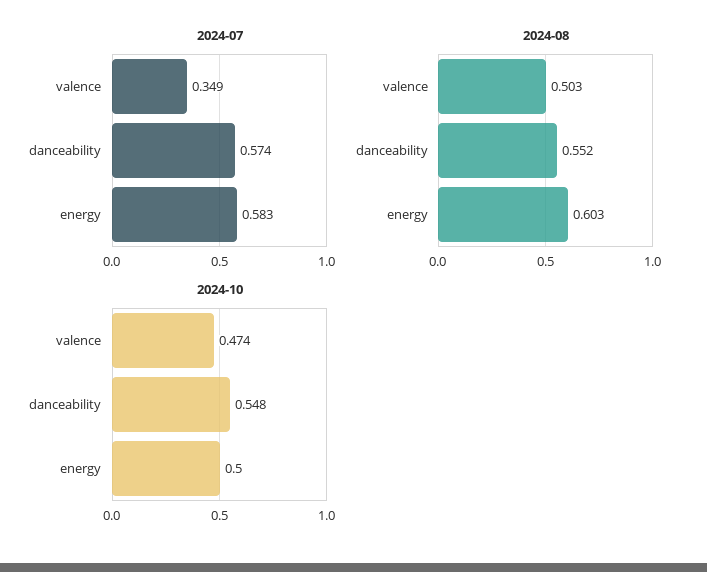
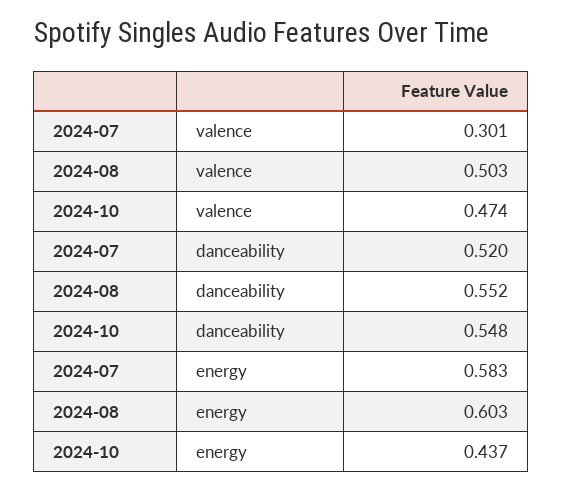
  {
    "2024-07": {
-     "valence": 0.349,
+     "valence": 0.301,
-     "danceability": 0.574,
+     "danceability": 0.52,
      "energy": 0.583
    },
    "2024-08": {
      "valence": 0.503,
      "danceability": 0.552,
      "energy": 0.603
    },
    "2024-10": {
      "valence": 0.474,
      "danceability": 0.548,
-     "energy": 0.5
+     "energy": 0.437
    }
  }

